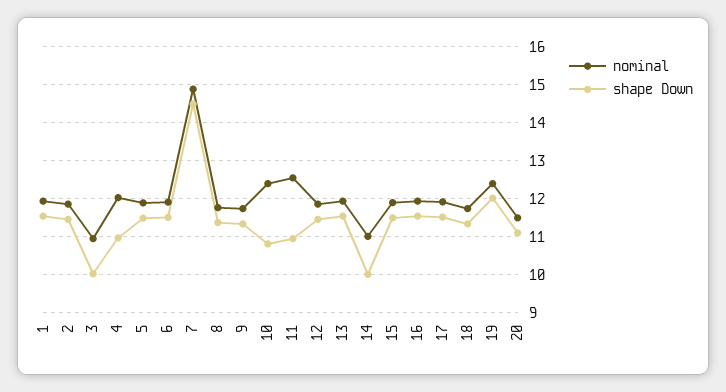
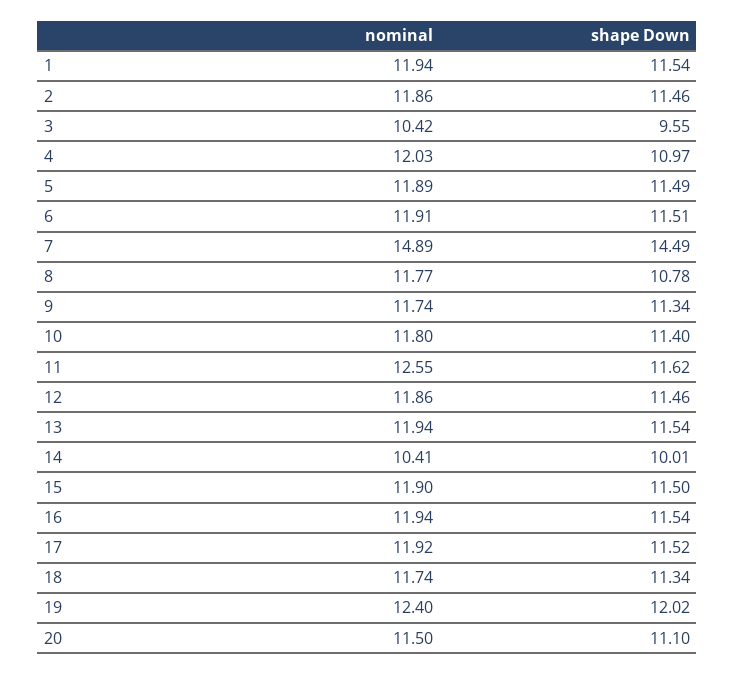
  {
    "nominal": {
      "1": 11.94,
      "2": 11.86,
-     "3": 11,
+     "3": 10.42,
      "4": 12.03,
      "5": 11.89,
      "6": 11.91,
      "7": 14.89,
      "8": 11.77,
      "9": 11.74,
-     "10": 12.4,
+     "10": 11.8,
      "11": 12.55,
      "12": 11.86,
      "13": 11.94,
-     "14": 11,
+     "14": 10.41,
      "15": 11.9,
      "16": 11.94,
      "17": 11.92,
      "18": 11.74,
      "19": 12.4,
      "20": 11.5
    },
    "shape Down": {
      "1": 11.54,
      "2": 11.46,
-     "3": 10,
+     "3": 9.55,
      "4": 10.97,
      "5": 11.49,
      "6": 11.51,
      "7": 14.49,
-     "8": 11.4,
+     "8": 10.78,
      "9": 11.34,
-     "10": 10.8,
+     "10": 11.4,
-     "11": 11,
+     "11": 11.62,
      "12": 11.46,
      "13": 11.54,
      "14": 10.01,
      "15": 11.5,
      "16": 11.54,
      "17": 11.52,
      "18": 11.34,
      "19": 12.02,
      "20": 11.1
    }
  }

